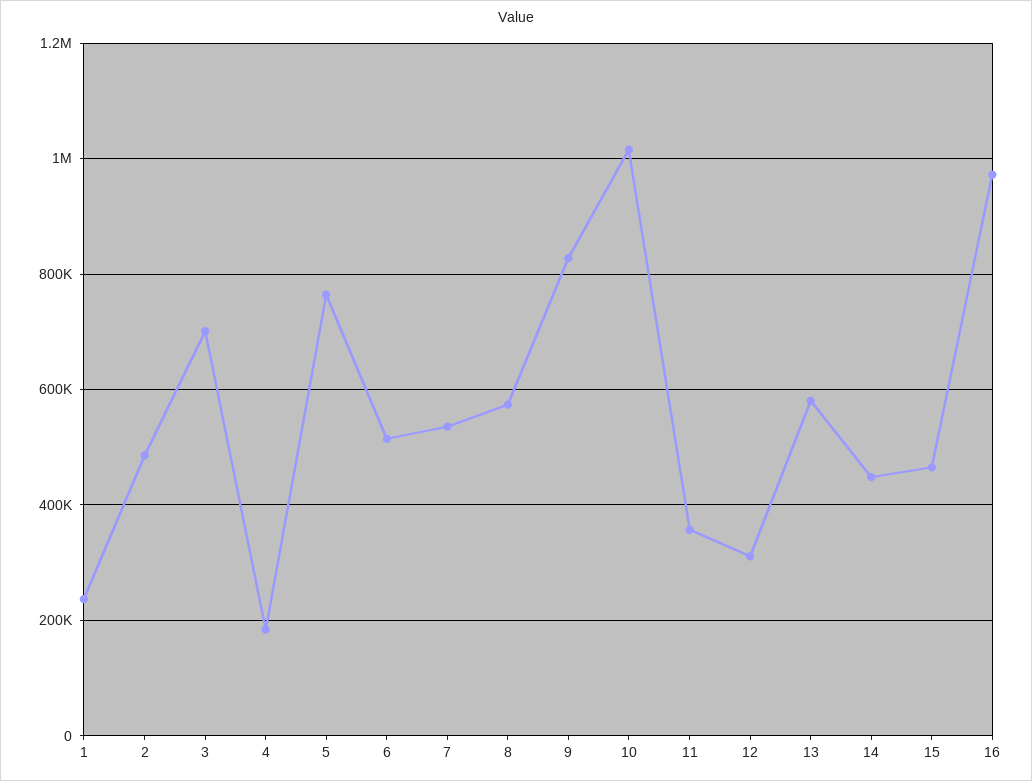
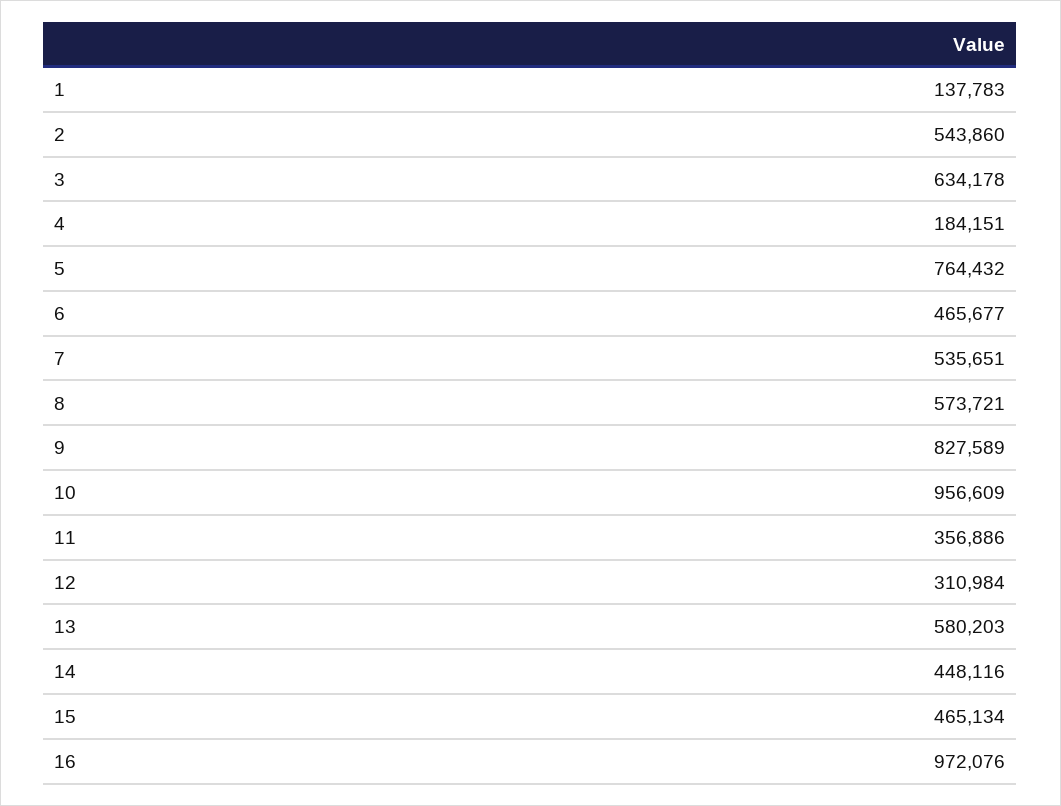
  {
-   "1": 240000,
+   "1": 137783,
-   "2": 480000,
+   "2": 543860,
-   "3": 700000,
+   "3": 634178,
    "4": 184151,
    "5": 764432,
-   "6": 520000,
+   "6": 465677,
    "7": 535651,
    "8": 573721,
    "9": 827589,
-   "10": 1020000,
+   "10": 956609,
    "11": 356886,
    "12": 310984,
    "13": 580203,
    "14": 448116,
    "15": 465134,
    "16": 972076
  }

